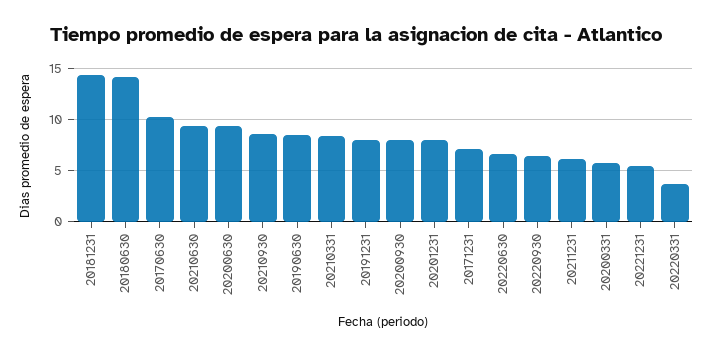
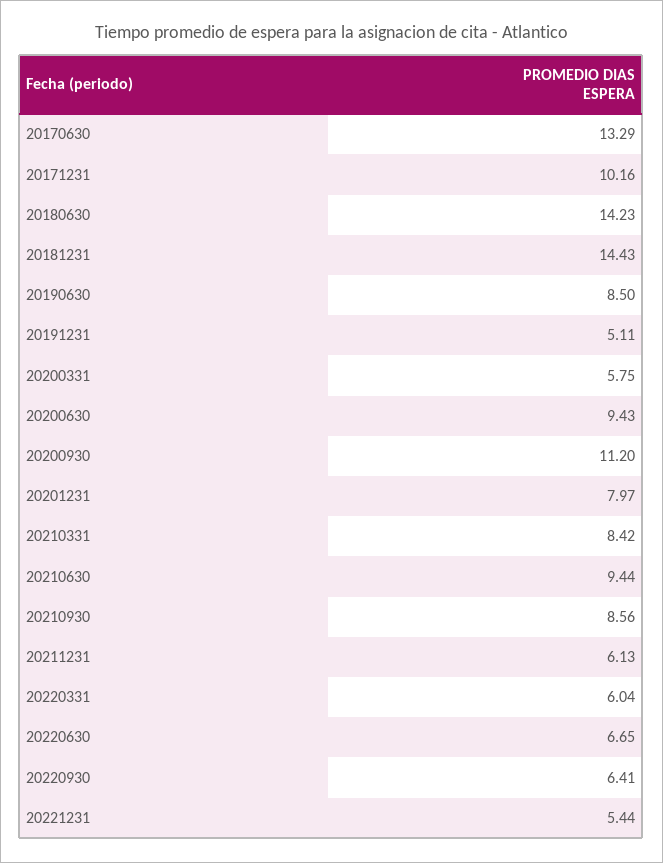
  {
    "20181231": 14.43,
    "20180630": 14.23,
-   "20170630": 10,
+   "20170630": 13.29,
    "20210630": 9.44,
    "20200630": 9.43,
    "20210930": 8.56,
    "20190630": 8.5,
    "20210331": 8.42,
-   "20191231": 8,
+   "20191231": 5.11,
-   "20200930": 8,
+   "20200930": 11.2,
    "20201231": 7.97,
-   "20171231": 7,
+   "20171231": 10.16,
    "20220630": 6.65,
    "20220930": 6.41,
    "20211231": 6.13,
    "20200331": 5.75,
    "20221231": 5.44,
-   "20220331": 4
+   "20220331": 6.04
  }

